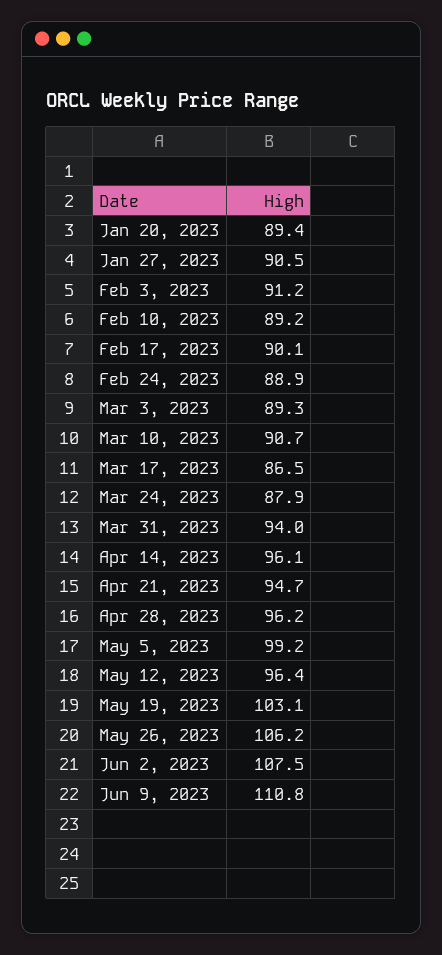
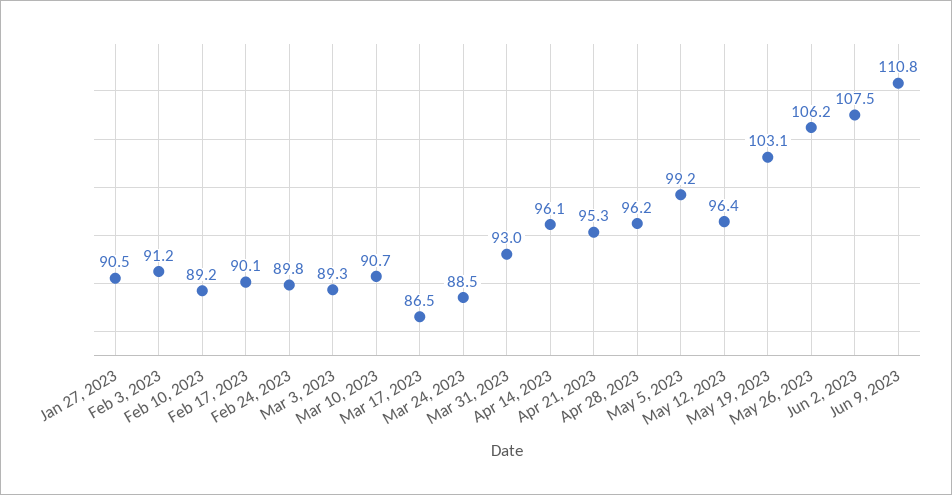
  {
-   "Jan 20, 2023": 89.4,
    "Jan 27, 2023": 90.5,
    "Feb 3, 2023": 91.2,
    "Feb 10, 2023": 89.2,
    "Feb 17, 2023": 90.1,
-   "Feb 24, 2023": 88.9,
+   "Feb 24, 2023": 89.8,
    "Mar 3, 2023": 89.3,
    "Mar 10, 2023": 90.7,
    "Mar 17, 2023": 86.5,
-   "Mar 24, 2023": 87.9,
+   "Mar 24, 2023": 88.5,
-   "Mar 31, 2023": 94,
+   "Mar 31, 2023": 93,
    "Apr 14, 2023": 96.1,
-   "Apr 21, 2023": 94.7,
+   "Apr 21, 2023": 95.3,
    "Apr 28, 2023": 96.2,
    "May 5, 2023": 99.2,
    "May 12, 2023": 96.4,
    "May 19, 2023": 103.1,
    "May 26, 2023": 106.2,
    "Jun 2, 2023": 107.5,
    "Jun 9, 2023": 110.8
  }

